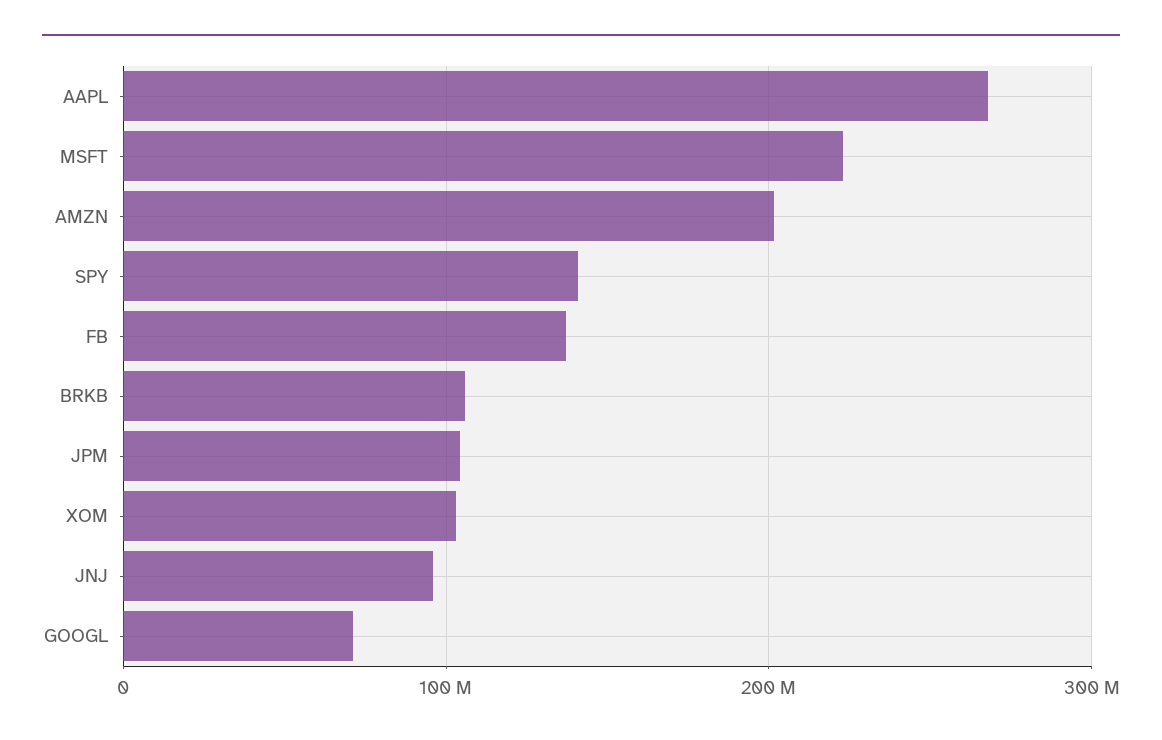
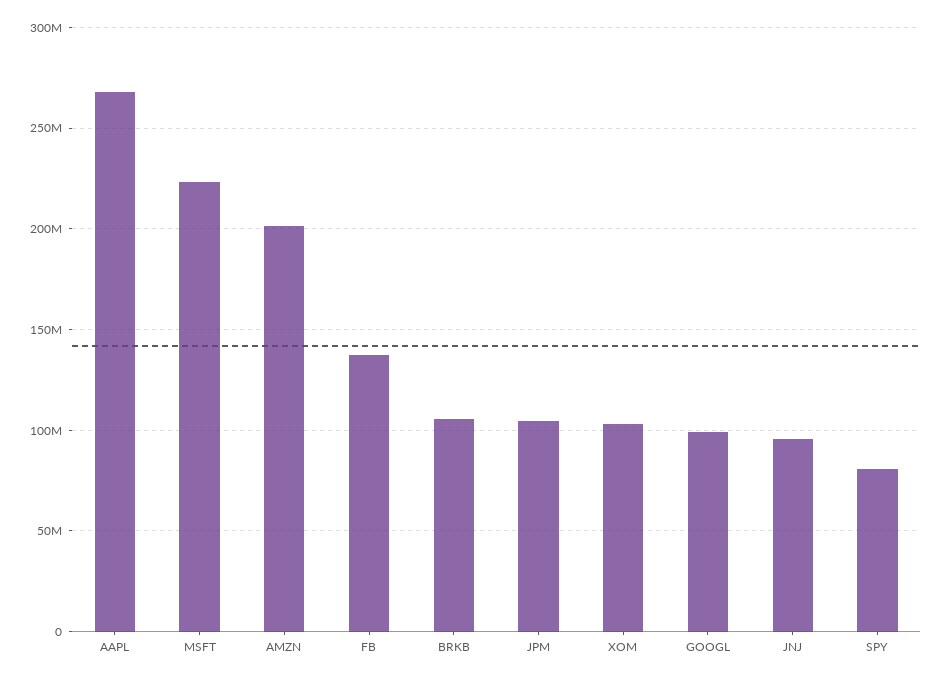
  {
    "AAPL": 270000000,
    "MSFT": 225000000,
    "AMZN": 200000000,
-   "SPY": 140000000,
+   "SPY": 80000000,
    "FB": 135000000,
    "BRKB": 105000000,
    "JPM": 105000000,
    "XOM": 105000000,
    "JNJ": 95000000,
-   "GOOGL": 70000000
+   "GOOGL": 100000000
  }

